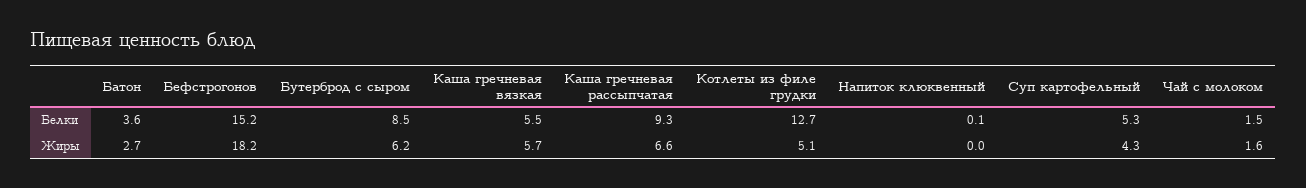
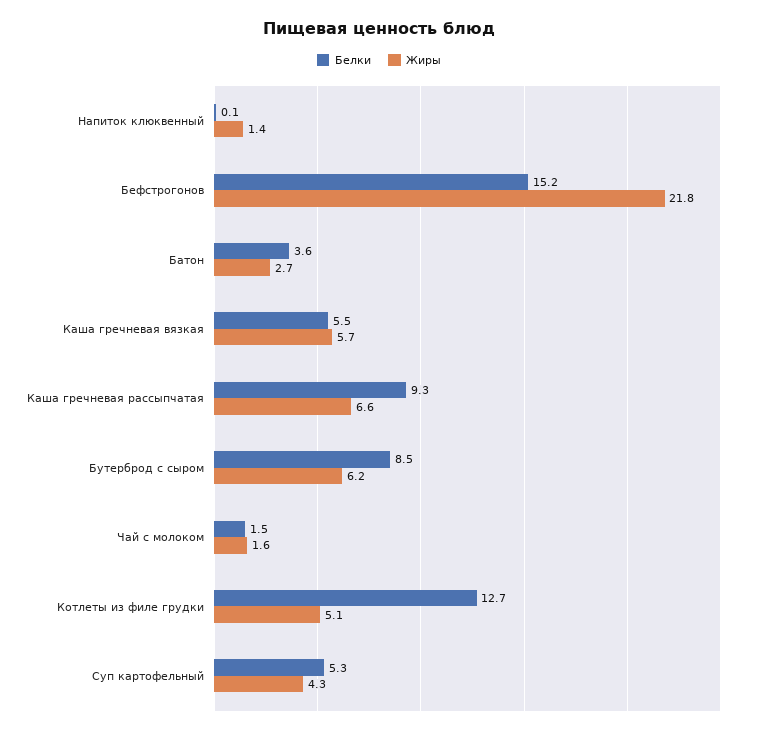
  {
    "Белки": {
      "Батон": 3.6,
      "Бефстрогонов": 15.2,
      "Бутерброд с сыром": 8.5,
      "Каша гречневая вязкая": 5.5,
      "Каша гречневая рассыпчатая": 9.3,
      "Котлеты из филе грудки": 12.7,
      "Напиток клюквенный": 0.1,
      "Суп картофельный": 5.3,
      "Чай с молоком": 1.5
    },
    "Жиры": {
      "Батон": 2.7,
-     "Бефстрогонов": 18.2,
+     "Бефстрогонов": 21.8,
      "Бутерброд с сыром": 6.2,
      "Каша гречневая вязкая": 5.7,
      "Каша гречневая рассыпчатая": 6.6,
      "Котлеты из филе грудки": 5.1,
-     "Напиток клюквенный": 0,
+     "Напиток клюквенный": 1.4,
      "Суп картофельный": 4.3,
      "Чай с молоком": 1.6
    }
  }

